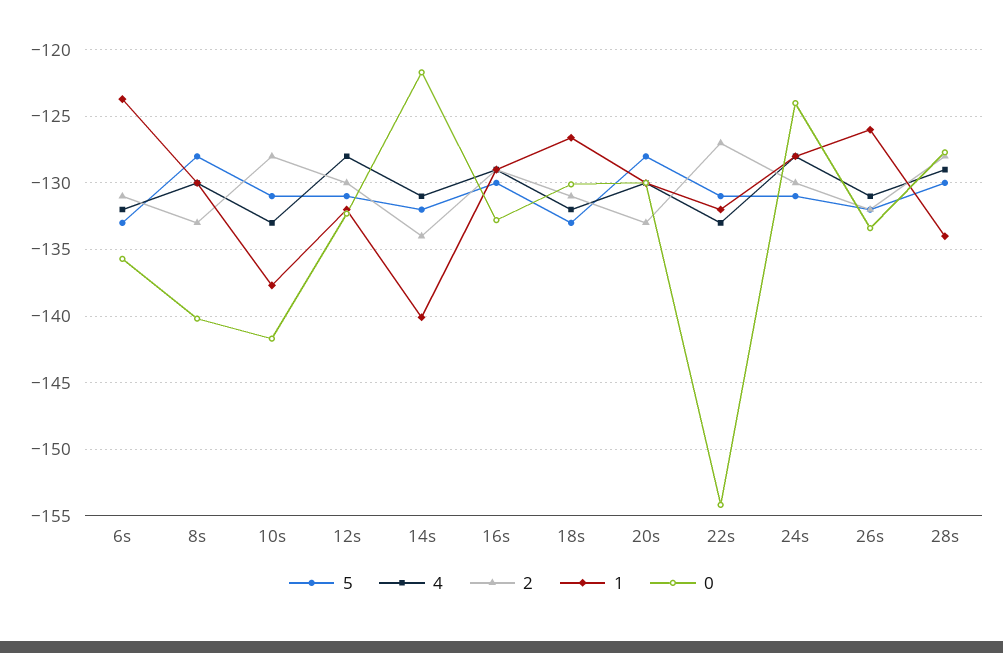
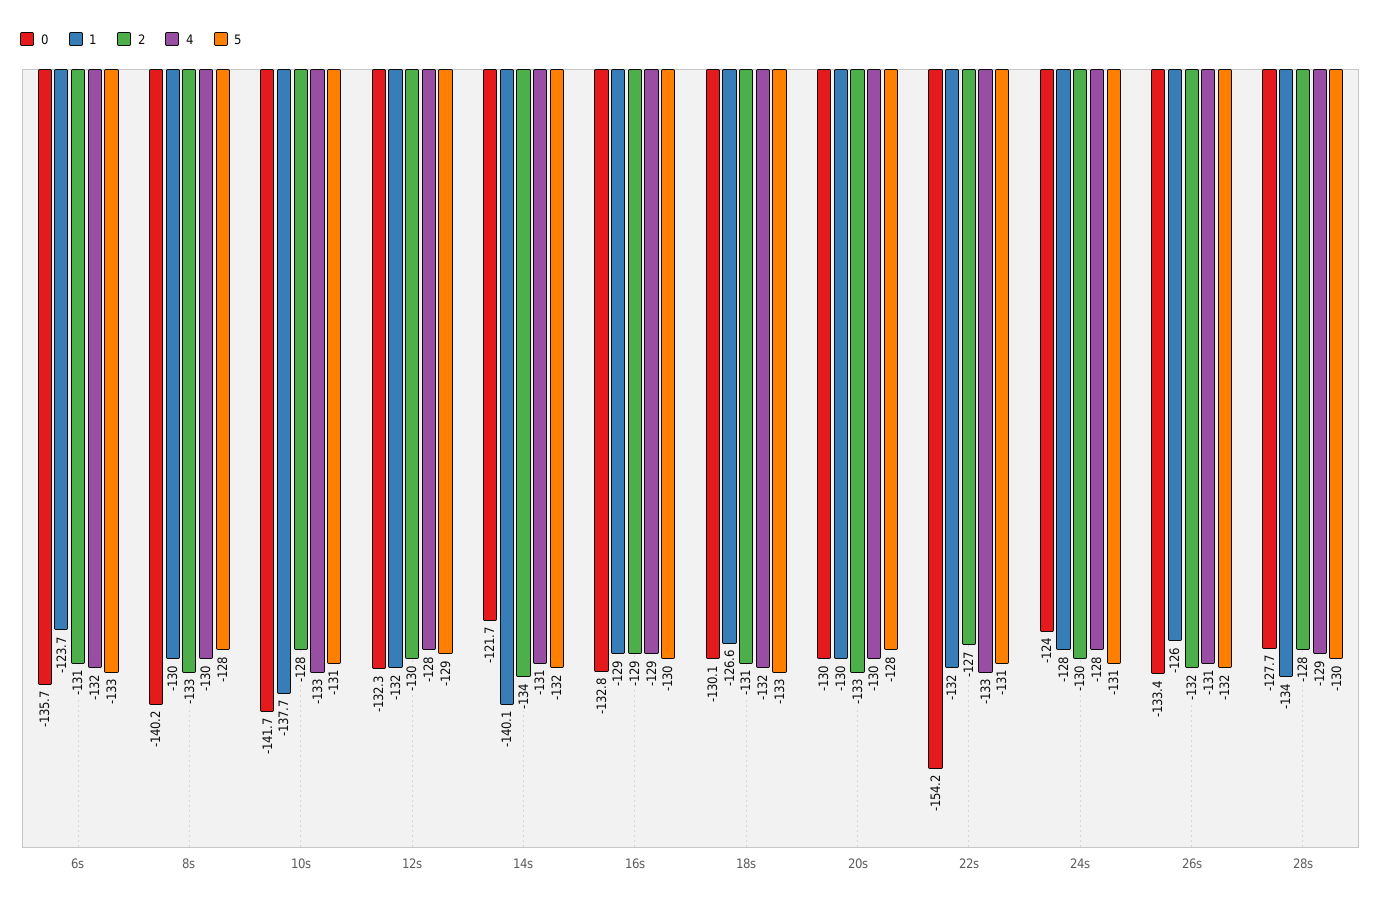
  {
    "5": {
      "6s": -133,
      "8s": -128,
      "10s": -131,
-     "12s": -131,
+     "12s": -129,
      "14s": -132,
      "16s": -130,
      "18s": -133,
      "20s": -128,
      "22s": -131,
      "24s": -131,
      "26s": -132,
      "28s": -130
    },
    "4": {
      "6s": -132,
      "8s": -130,
      "10s": -133,
      "12s": -128,
      "14s": -131,
      "16s": -129,
      "18s": -132,
      "20s": -130,
      "22s": -133,
      "24s": -128,
      "26s": -131,
      "28s": -129
    },
    "2": {
      "6s": -131,
      "8s": -133,
      "10s": -128,
      "12s": -130,
      "14s": -134,
      "16s": -129,
      "18s": -131,
      "20s": -133,
      "22s": -127,
      "24s": -130,
      "26s": -132,
      "28s": -128
    },
    "1": {
      "6s": -123.7,
      "8s": -130,
      "10s": -137.7,
      "12s": -132,
      "14s": -140.1,
      "16s": -129,
      "18s": -126.6,
      "20s": -130,
      "22s": -132,
      "24s": -128,
      "26s": -126,
      "28s": -134
    },
    "0": {
      "6s": -135.7,
      "8s": -140.2,
      "10s": -141.7,
      "12s": -132.3,
      "14s": -121.7,
      "16s": -132.8,
      "18s": -130.1,
      "20s": -130,
      "22s": -154.2,
      "24s": -124,
      "26s": -133.4,
      "28s": -127.7
    }
  }

